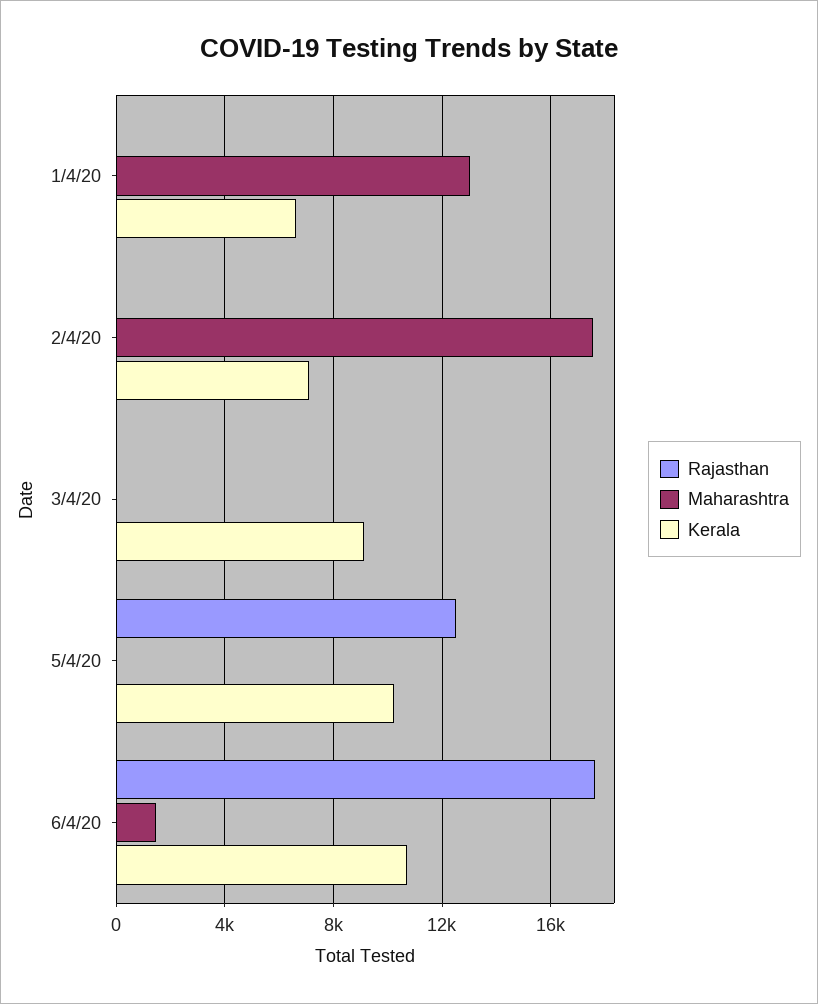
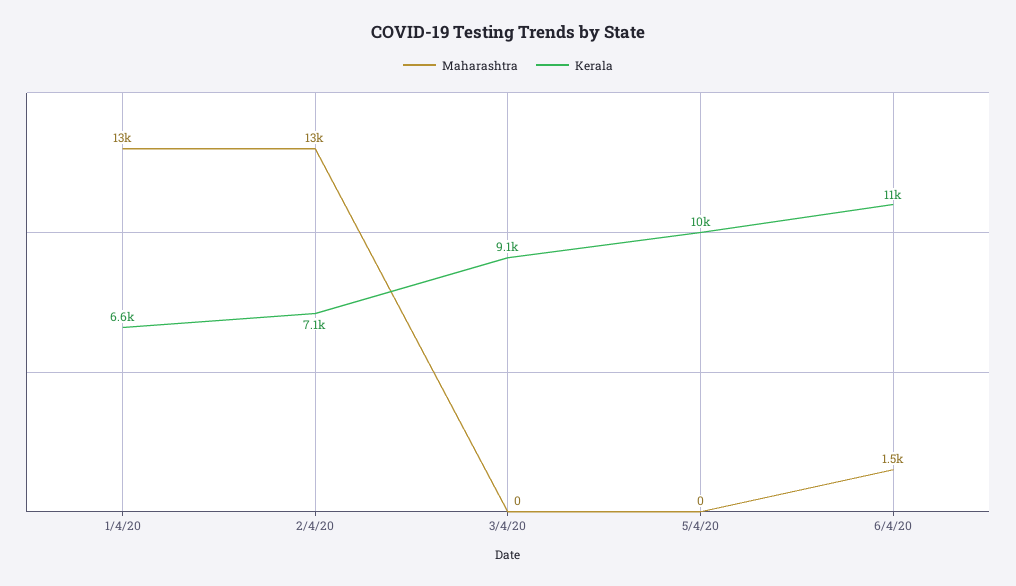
  {
-   "Rajasthan": {
-     "1/4/20": 0,
-     "2/4/20": 0,
-     "3/4/20": 0,
-     "5/4/20": 12500,
-     "6/4/20": 17500
-   },
    "Maharashtra": {
      "1/4/20": 13000,
-     "2/4/20": 17500,
+     "2/4/20": 13000,
      "3/4/20": 0,
      "5/4/20": 0,
      "6/4/20": 1500
    },
    "Kerala": {
      "1/4/20": 6600,
      "2/4/20": 7100,
      "3/4/20": 9100,
      "5/4/20": 10000,
      "6/4/20": 11000
    }
  }

